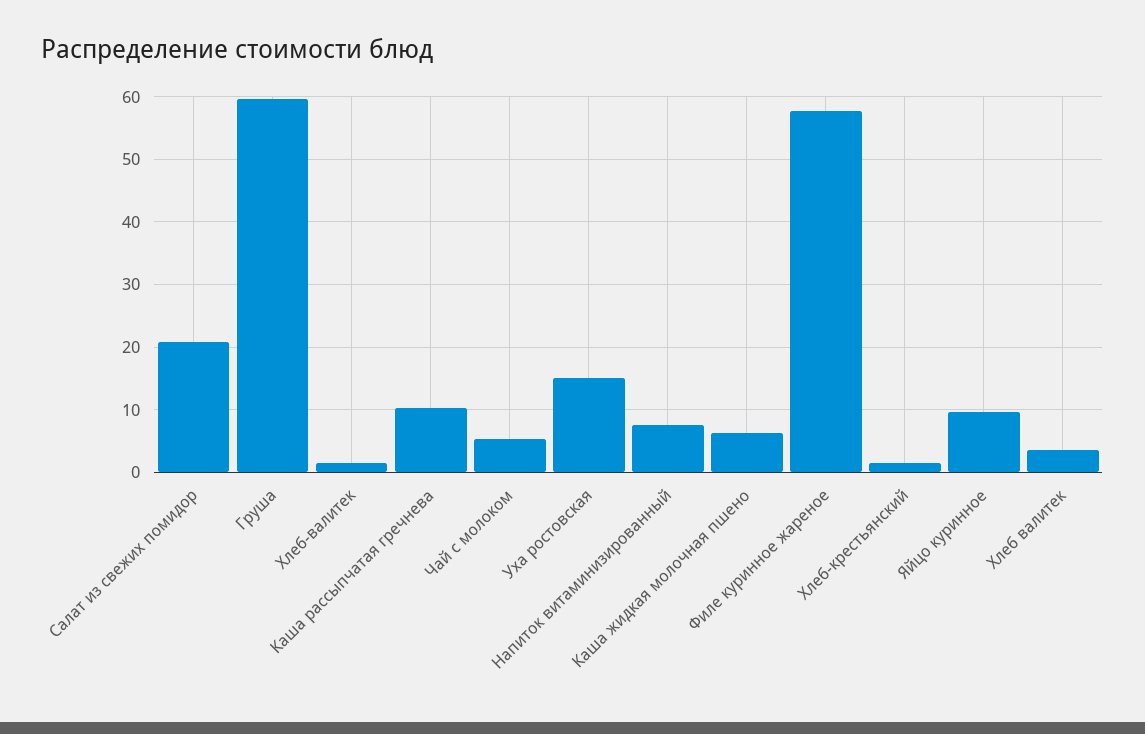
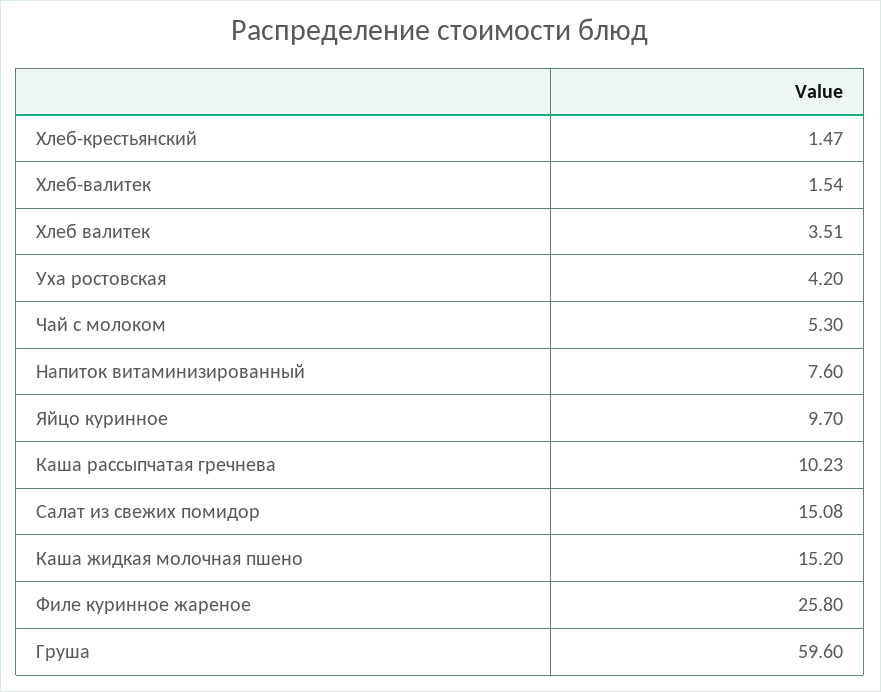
  {
-   "Салат из свежих помидор": 21,
+   "Салат из свежих помидор": 15.08,
    "Груша": 59.6,
    "Хлеб-валитек": 1.54,
    "Каша рассыпчатая гречнева": 10.23,
    "Чай с молоком": 5.3,
-   "Уха ростовская": 15,
+   "Уха ростовская": 4.2,
    "Напиток витаминизированный": 7.6,
-   "Каша жидкая молочная пшено": 6,
+   "Каша жидкая молочная пшено": 15.2,
-   "Филе куринное жареное": 58,
+   "Филе куринное жареное": 25.8,
    "Хлеб-крестьянский": 1.47,
    "Яйцо куринное": 9.7,
    "Хлеб валитек": 3.51
  }

